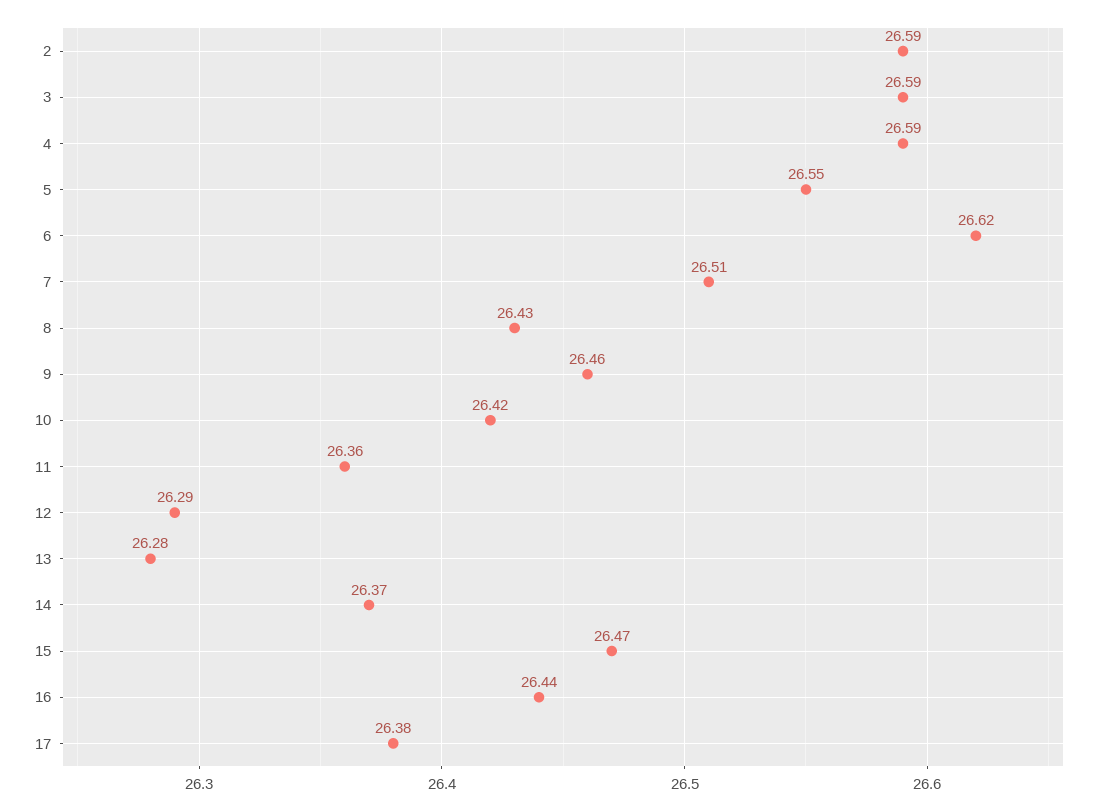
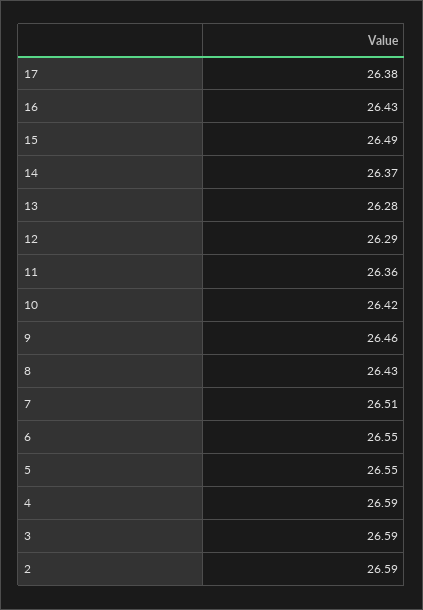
  {
    "2": 26.59,
    "3": 26.59,
    "4": 26.59,
    "5": 26.55,
-   "6": 26.62,
+   "6": 26.55,
    "7": 26.51,
    "8": 26.43,
    "9": 26.46,
    "10": 26.42,
    "11": 26.36,
    "12": 26.29,
    "13": 26.28,
    "14": 26.37,
-   "15": 26.47,
+   "15": 26.49,
-   "16": 26.44,
+   "16": 26.43,
    "17": 26.38
  }

